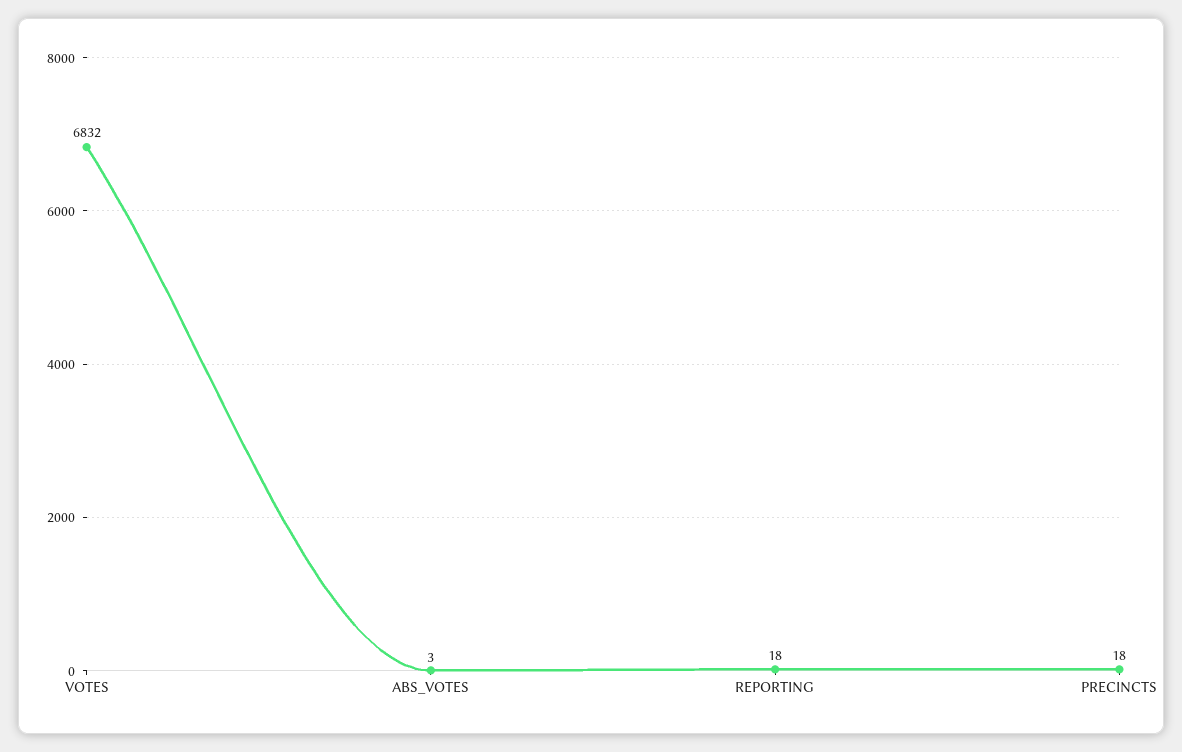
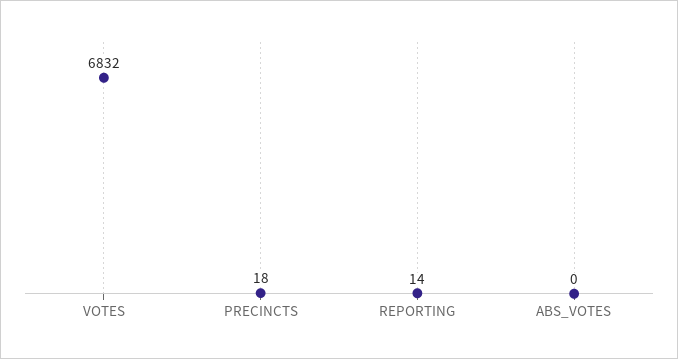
  {
    "VOTES": 6832,
-   "ABS_VOTES": 3,
+   "ABS_VOTES": 0,
-   "REPORTING": 18,
+   "REPORTING": 14,
    "PRECINCTS": 18
  }

